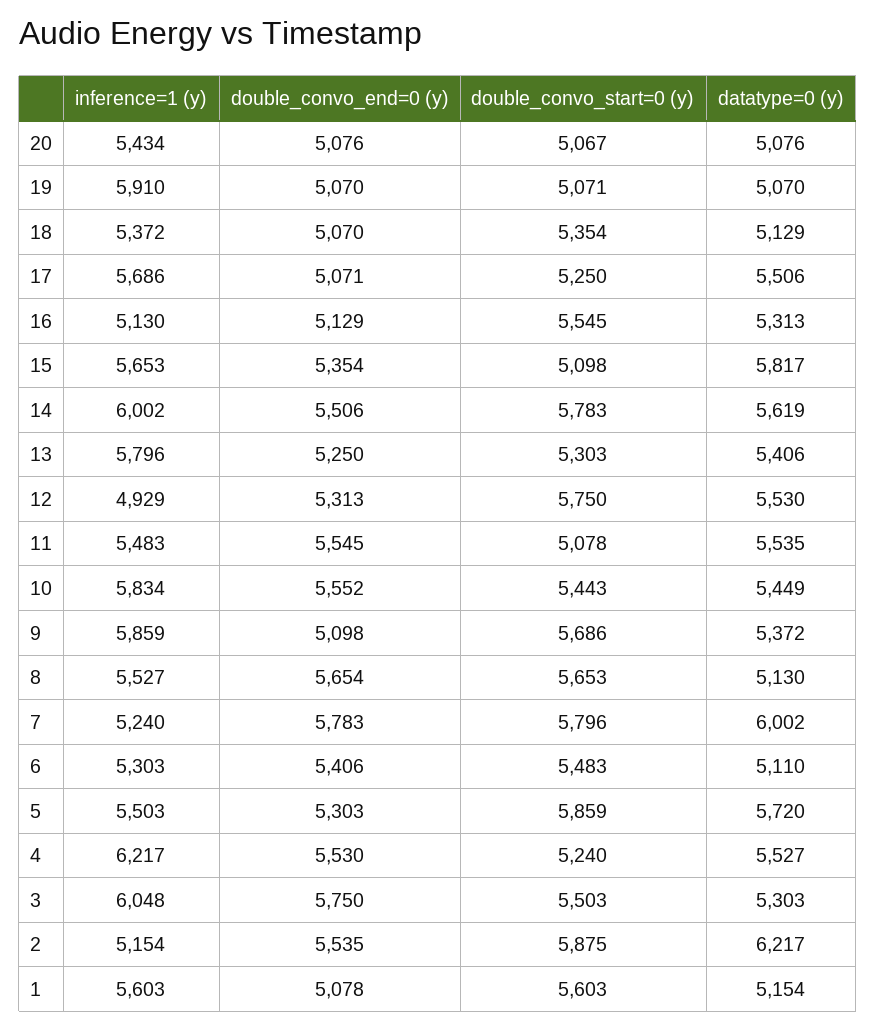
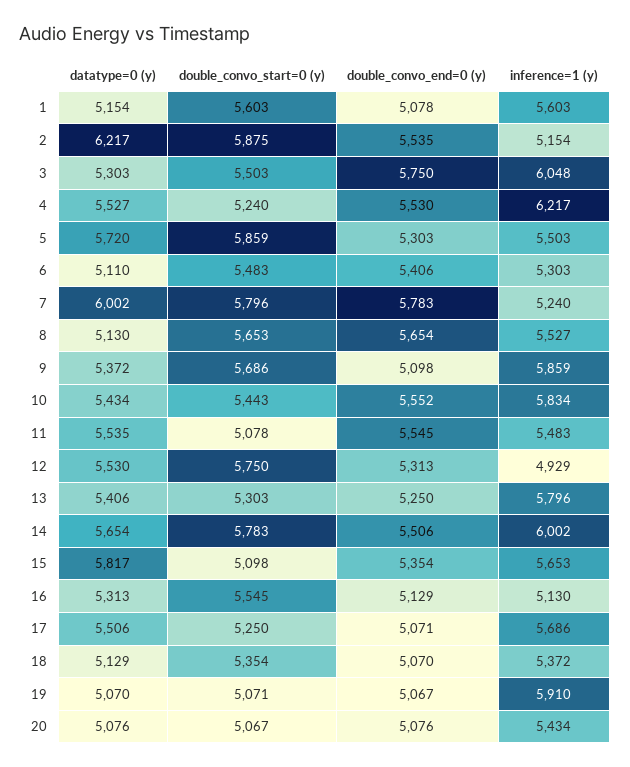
  {
    "inference=1 (y)": {
      "20": 5434,
      "19": 5910,
      "18": 5372,
      "17": 5686,
      "16": 5130,
      "15": 5653,
      "14": 6002,
      "13": 5796,
      "12": 4929,
      "11": 5483,
      "10": 5834,
      "9": 5859,
      "8": 5527,
      "7": 5240,
      "6": 5303,
      "5": 5503,
      "4": 6217,
      "3": 6048,
      "2": 5154,
      "1": 5603
    },
    "double_convo_end=0 (y)": {
      "20": 5076,
-     "19": 5070,
+     "19": 5067,
      "18": 5070,
      "17": 5071,
      "16": 5129,
      "15": 5354,
      "14": 5506,
      "13": 5250,
      "12": 5313,
      "11": 5545,
      "10": 5552,
      "9": 5098,
      "8": 5654,
      "7": 5783,
      "6": 5406,
      "5": 5303,
      "4": 5530,
      "3": 5750,
      "2": 5535,
      "1": 5078
    },
    "double_convo_start=0 (y)": {
      "20": 5067,
      "19": 5071,
      "18": 5354,
      "17": 5250,
      "16": 5545,
      "15": 5098,
      "14": 5783,
      "13": 5303,
      "12": 5750,
      "11": 5078,
      "10": 5443,
      "9": 5686,
      "8": 5653,
      "7": 5796,
      "6": 5483,
      "5": 5859,
      "4": 5240,
      "3": 5503,
      "2": 5875,
      "1": 5603
    },
    "datatype=0 (y)": {
      "20": 5076,
      "19": 5070,
      "18": 5129,
      "17": 5506,
      "16": 5313,
      "15": 5817,
-     "14": 5619,
+     "14": 5654,
      "13": 5406,
      "12": 5530,
      "11": 5535,
-     "10": 5449,
+     "10": 5434,
      "9": 5372,
      "8": 5130,
      "7": 6002,
      "6": 5110,
      "5": 5720,
      "4": 5527,
      "3": 5303,
      "2": 6217,
      "1": 5154
    }
  }

